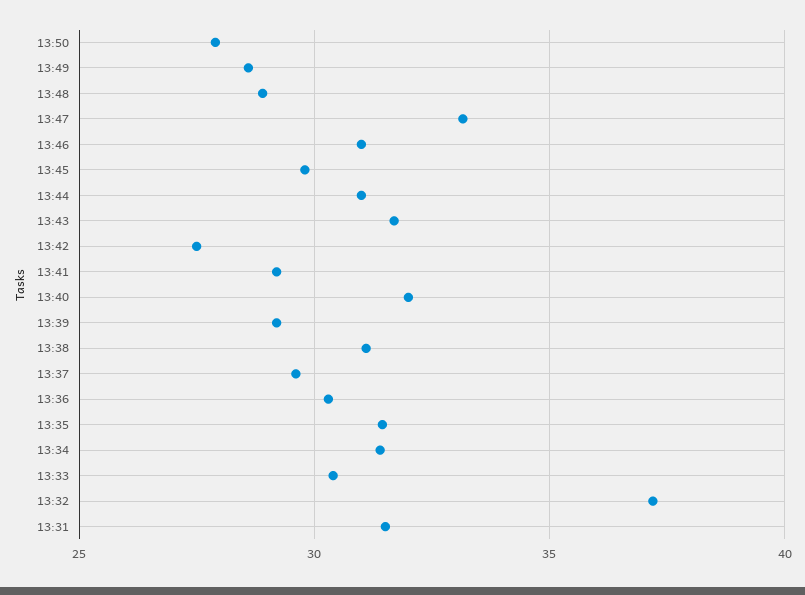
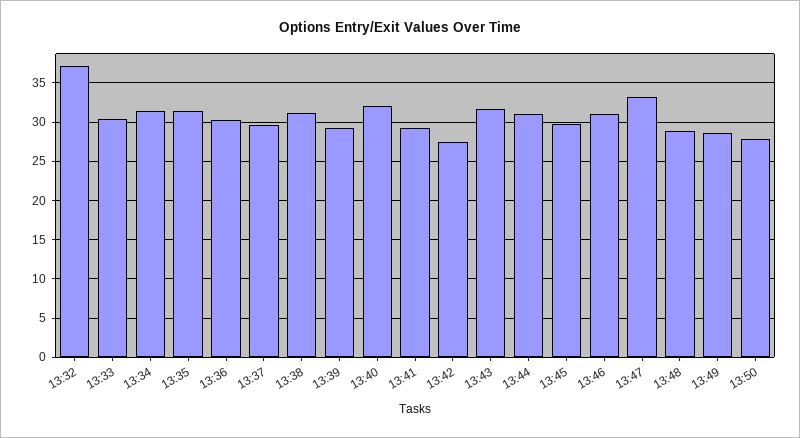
  {
    "13:50": 28,
    "13:49": 28.5,
    "13:48": 29,
    "13:47": 33,
    "13:46": 31,
    "13:45": 30,
    "13:44": 31,
    "13:43": 31.5,
    "13:42": 27.5,
    "13:41": 29,
    "13:40": 32,
    "13:39": 29,
    "13:38": 31,
    "13:37": 29.5,
    "13:36": 30.5,
    "13:35": 31.5,
    "13:34": 31.5,
    "13:33": 30.5,
-   "13:32": 37,
+   "13:32": 37
-   "13:31": 31.5
  }

